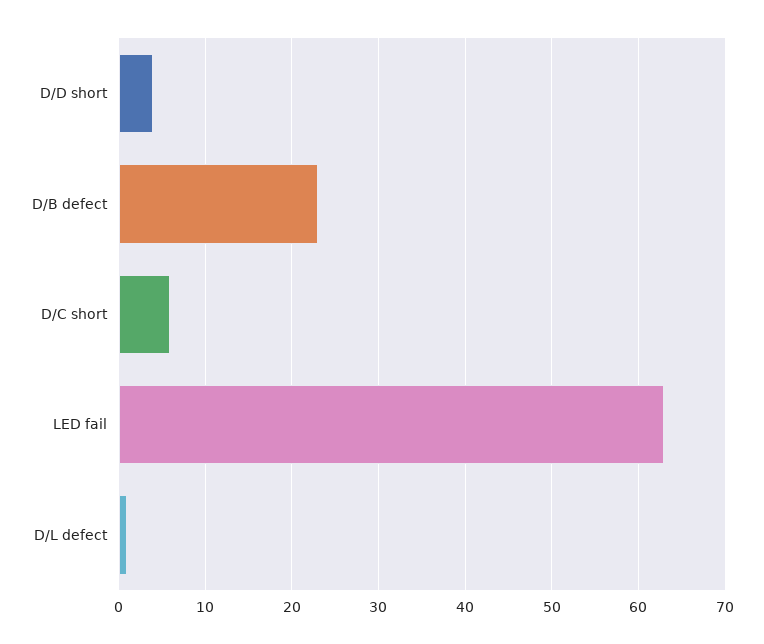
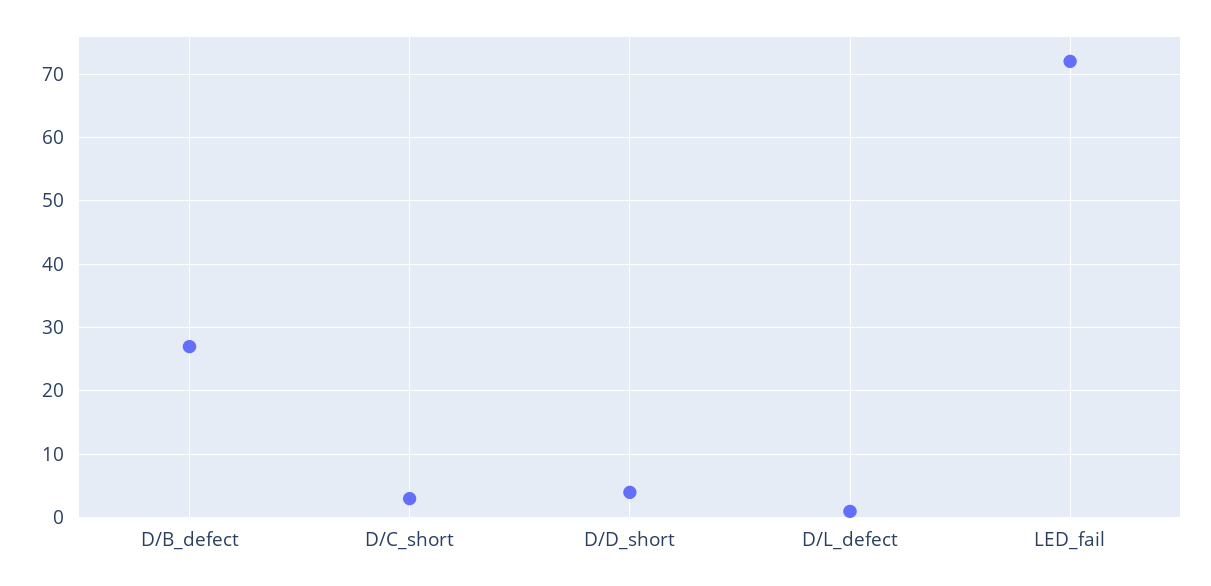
  {
    "D/D short": 4,
-   "D/B defect": 23,
+   "D/B defect": 27,
-   "D/C short": 6,
+   "D/C short": 3,
-   "LED fail": 63,
+   "LED fail": 72,
    "D/L defect": 1
  }

